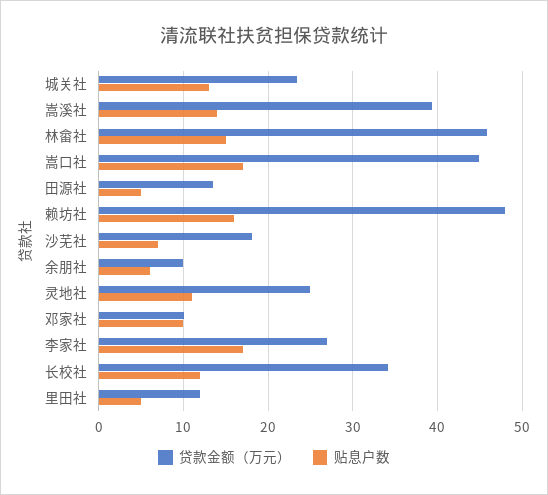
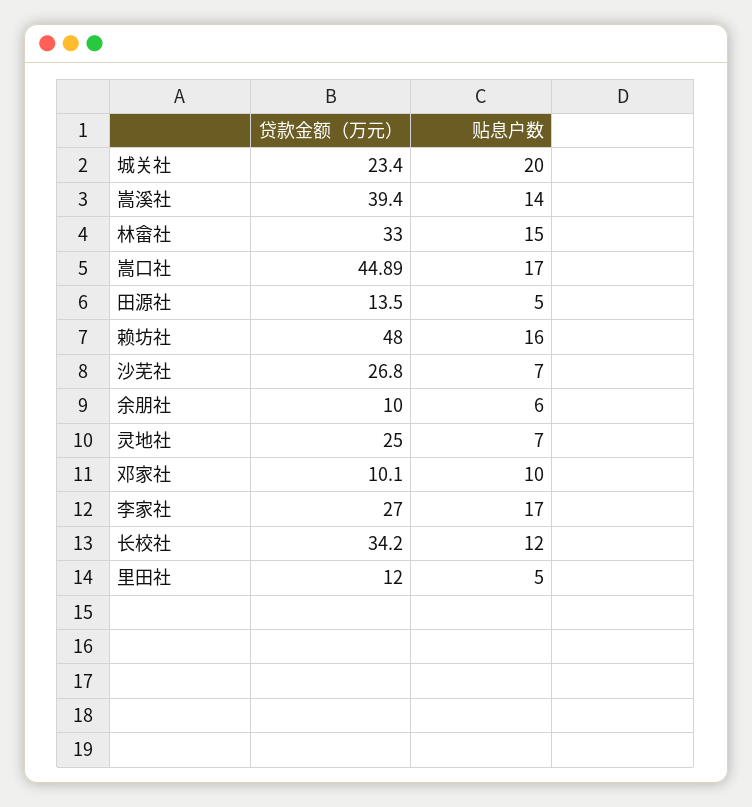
  {
    "贷款金额（万元）": {
      "城关社": 23.4,
      "嵩溪社": 39.4,
-     "林畲社": 46,
+     "林畲社": 33,
      "嵩口社": 44.89,
      "田源社": 13.5,
      "赖坊社": 48,
-     "沙芜社": 18,
+     "沙芜社": 26.8,
      "余朋社": 10,
      "灵地社": 25,
      "邓家社": 10.1,
      "李家社": 27,
      "长校社": 34.2,
      "里田社": 12
    },
    "贴息户数": {
-     "城关社": 13,
+     "城关社": 20,
      "嵩溪社": 14,
      "林畲社": 15,
      "嵩口社": 17,
      "田源社": 5,
      "赖坊社": 16,
      "沙芜社": 7,
      "余朋社": 6,
-     "灵地社": 11,
+     "灵地社": 7,
      "邓家社": 10,
      "李家社": 17,
      "长校社": 12,
      "里田社": 5
    }
  }

